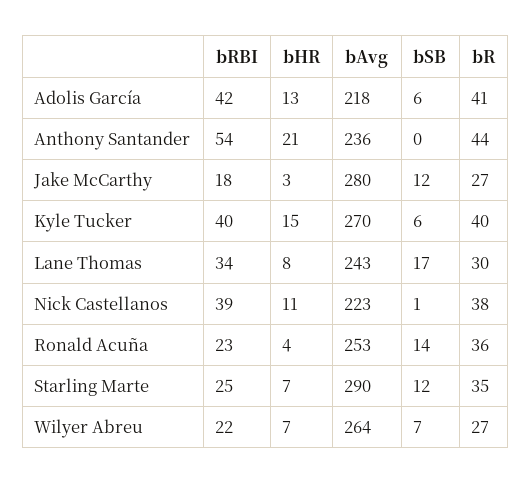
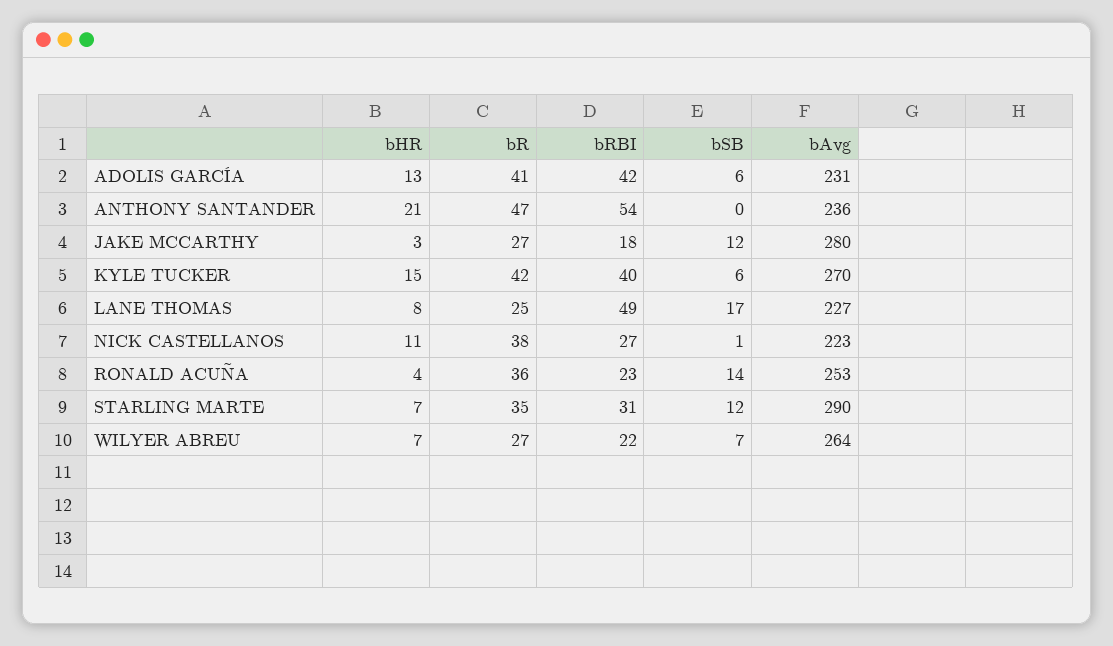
  {
    "bRBI": {
      "Adolis García": 42,
      "Anthony Santander": 54,
      "Jake McCarthy": 18,
      "Kyle Tucker": 40,
-     "Lane Thomas": 34,
+     "Lane Thomas": 49,
-     "Nick Castellanos": 39,
+     "Nick Castellanos": 27,
      "Ronald Acuña": 23,
-     "Starling Marte": 25,
+     "Starling Marte": 31,
      "Wilyer Abreu": 22
    },
    "bHR": {
      "Adolis García": 13,
      "Anthony Santander": 21,
      "Jake McCarthy": 3,
      "Kyle Tucker": 15,
      "Lane Thomas": 8,
      "Nick Castellanos": 11,
      "Ronald Acuña": 4,
      "Starling Marte": 7,
      "Wilyer Abreu": 7
    },
    "bAvg": {
-     "Adolis García": 218,
+     "Adolis García": 231,
      "Anthony Santander": 236,
      "Jake McCarthy": 280,
      "Kyle Tucker": 270,
-     "Lane Thomas": 243,
+     "Lane Thomas": 227,
      "Nick Castellanos": 223,
      "Ronald Acuña": 253,
      "Starling Marte": 290,
      "Wilyer Abreu": 264
    },
    "bSB": {
      "Adolis García": 6,
      "Anthony Santander": 0,
      "Jake McCarthy": 12,
      "Kyle Tucker": 6,
      "Lane Thomas": 17,
      "Nick Castellanos": 1,
      "Ronald Acuña": 14,
      "Starling Marte": 12,
      "Wilyer Abreu": 7
    },
    "bR": {
      "Adolis García": 41,
-     "Anthony Santander": 44,
+     "Anthony Santander": 47,
      "Jake McCarthy": 27,
-     "Kyle Tucker": 40,
+     "Kyle Tucker": 42,
-     "Lane Thomas": 30,
+     "Lane Thomas": 25,
      "Nick Castellanos": 38,
      "Ronald Acuña": 36,
      "Starling Marte": 35,
      "Wilyer Abreu": 27
    }
  }

